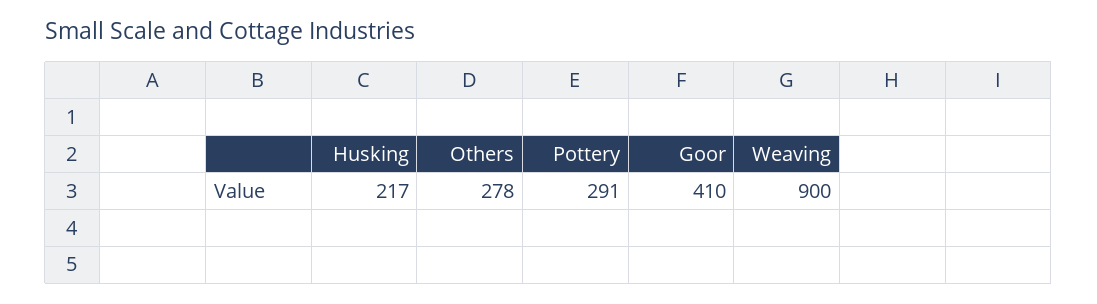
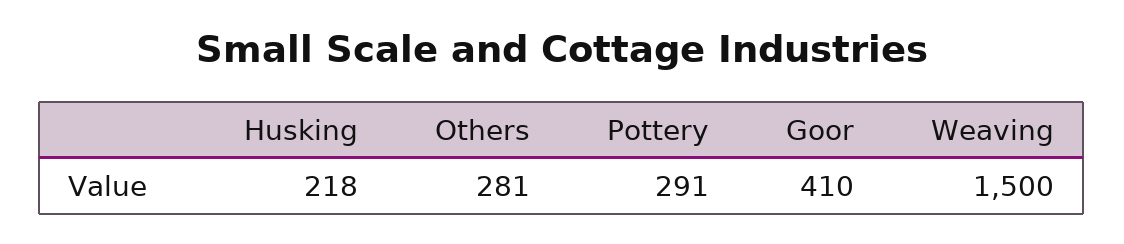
  {
-   "Husking": 217,
+   "Husking": 218,
-   "Others": 278,
+   "Others": 281,
    "Pottery": 291,
    "Goor": 410,
-   "Weaving": 900
+   "Weaving": 1500
  }

